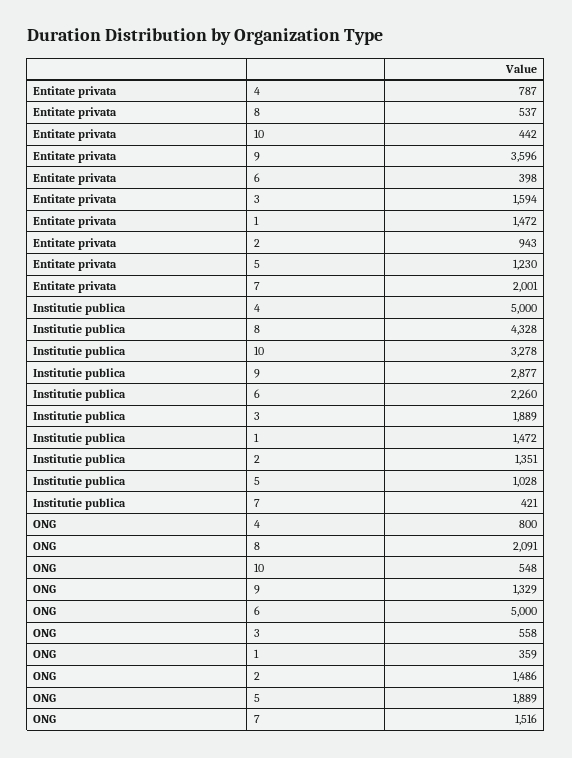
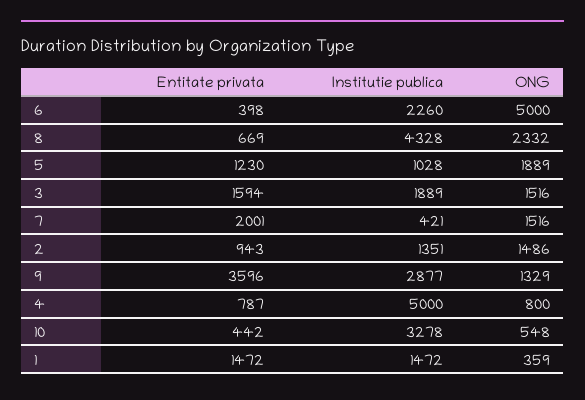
  {
    "Entitate privata": {
      "4": 787,
-     "8": 537,
+     "8": 669,
      "10": 442,
      "9": 3596,
      "6": 398,
      "3": 1594,
      "1": 1472,
      "2": 943,
      "5": 1230,
      "7": 2001
    },
    "Institutie publica": {
      "4": 5000,
      "8": 4328,
      "10": 3278,
      "9": 2877,
      "6": 2260,
      "3": 1889,
      "1": 1472,
      "2": 1351,
      "5": 1028,
      "7": 421
    },
    "ONG": {
      "4": 800,
-     "8": 2091,
+     "8": 2332,
      "10": 548,
      "9": 1329,
      "6": 5000,
-     "3": 558,
+     "3": 1516,
      "1": 359,
      "2": 1486,
      "5": 1889,
      "7": 1516
    }
  }

